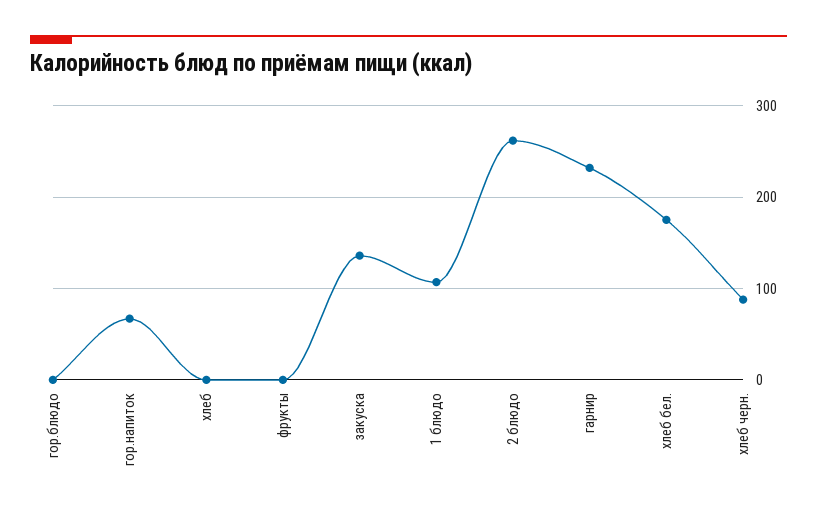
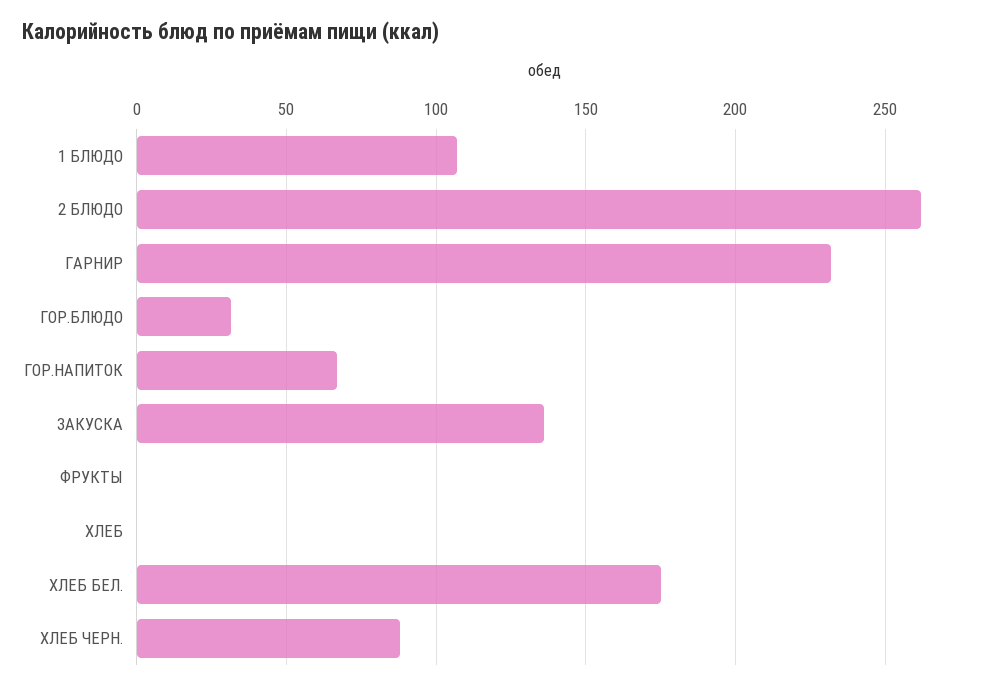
  {
-   "гор.блюдо": 0,
+   "гор.блюдо": 30,
    "гор.напиток": 65,
    "хлеб": 0,
    "фрукты": 0,
    "закуска": 135,
    "1 блюдо": 105,
    "2 блюдо": 260,
    "гарнир": 230,
    "хлеб бел.": 175,
    "хлеб черн.": 90
  }

